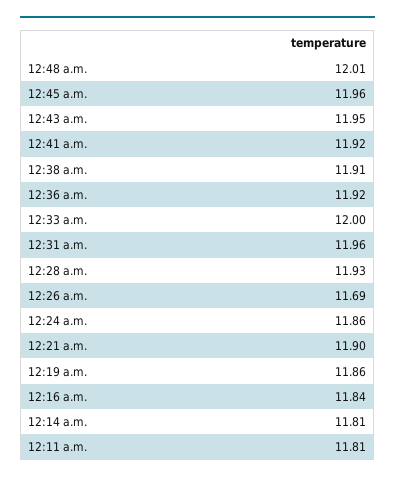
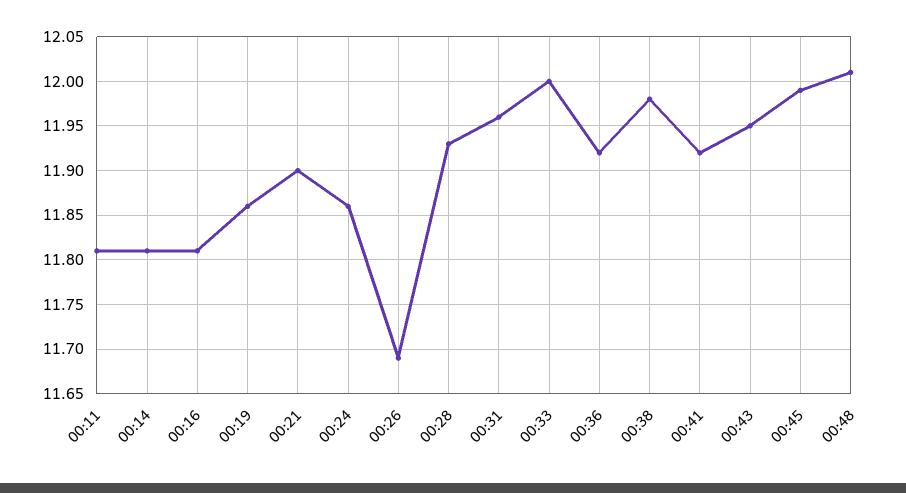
  {
    "12:48 a.m.": 12.01,
-   "12:45 a.m.": 11.96,
+   "12:45 a.m.": 11.99,
    "12:43 a.m.": 11.95,
    "12:41 a.m.": 11.92,
-   "12:38 a.m.": 11.91,
+   "12:38 a.m.": 11.98,
    "12:36 a.m.": 11.92,
    "12:33 a.m.": 12,
    "12:31 a.m.": 11.96,
    "12:28 a.m.": 11.93,
    "12:26 a.m.": 11.69,
    "12:24 a.m.": 11.86,
    "12:21 a.m.": 11.9,
    "12:19 a.m.": 11.86,
-   "12:16 a.m.": 11.84,
+   "12:16 a.m.": 11.81,
    "12:14 a.m.": 11.81,
    "12:11 a.m.": 11.81
  }

